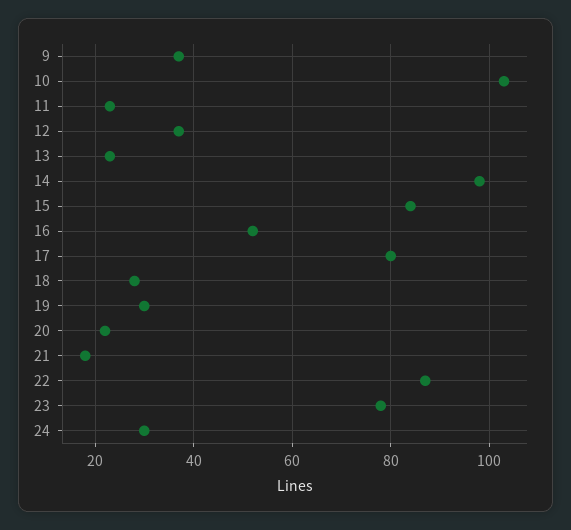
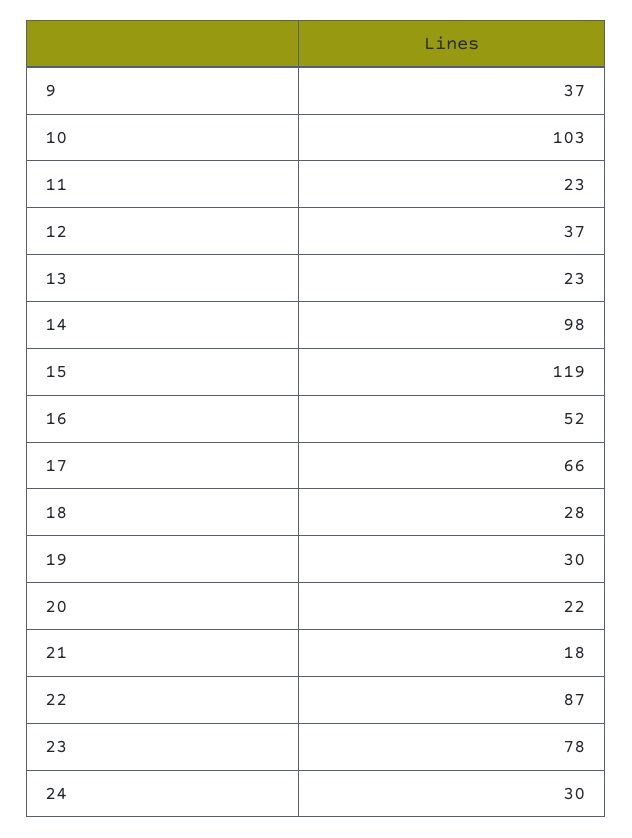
  {
    "9": 37,
    "10": 103,
    "11": 23,
    "12": 37,
    "13": 23,
    "14": 98,
-   "15": 85,
+   "15": 119,
    "16": 52,
-   "17": 80,
+   "17": 66,
    "18": 28,
    "19": 30,
    "20": 22,
    "21": 18,
    "22": 87,
    "23": 78,
    "24": 30
  }

